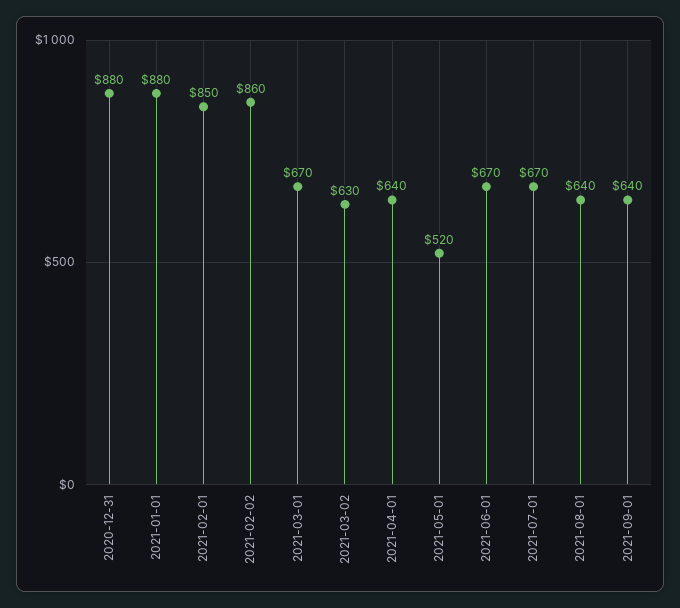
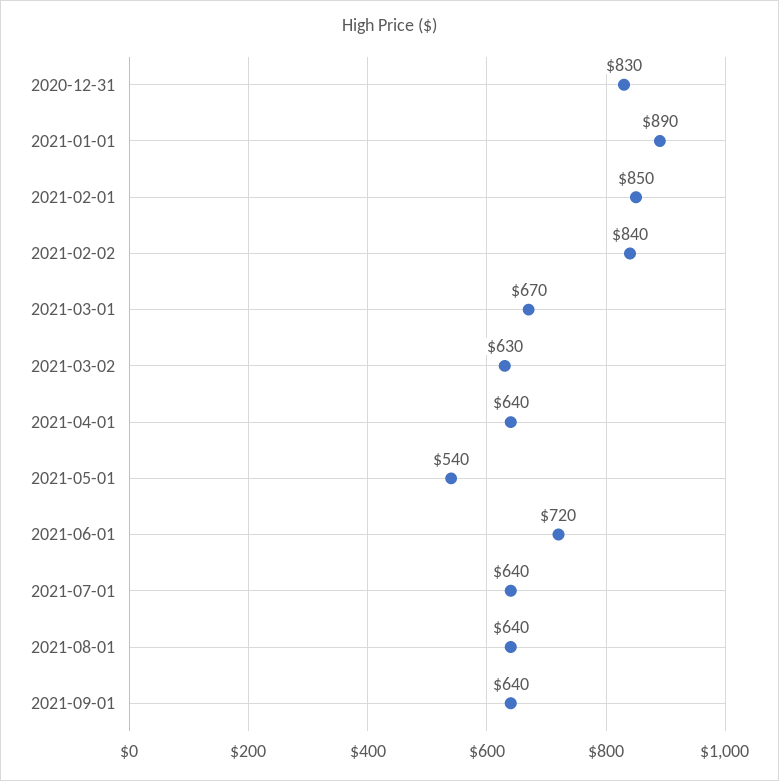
  {
-   "2020-12-31": 880,
+   "2020-12-31": 830,
-   "2021-01-01": 880,
+   "2021-01-01": 890,
    "2021-02-01": 850,
-   "2021-02-02": 860,
+   "2021-02-02": 840,
    "2021-03-01": 670,
    "2021-03-02": 630,
    "2021-04-01": 640,
-   "2021-05-01": 520,
+   "2021-05-01": 540,
-   "2021-06-01": 670,
+   "2021-06-01": 720,
-   "2021-07-01": 670,
+   "2021-07-01": 640,
    "2021-08-01": 640,
    "2021-09-01": 640
  }

